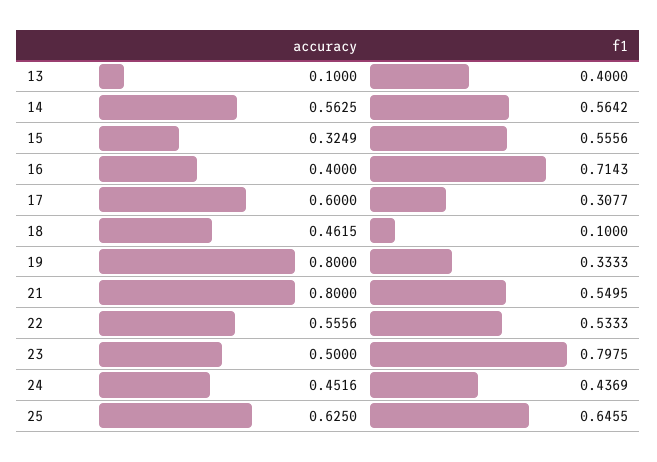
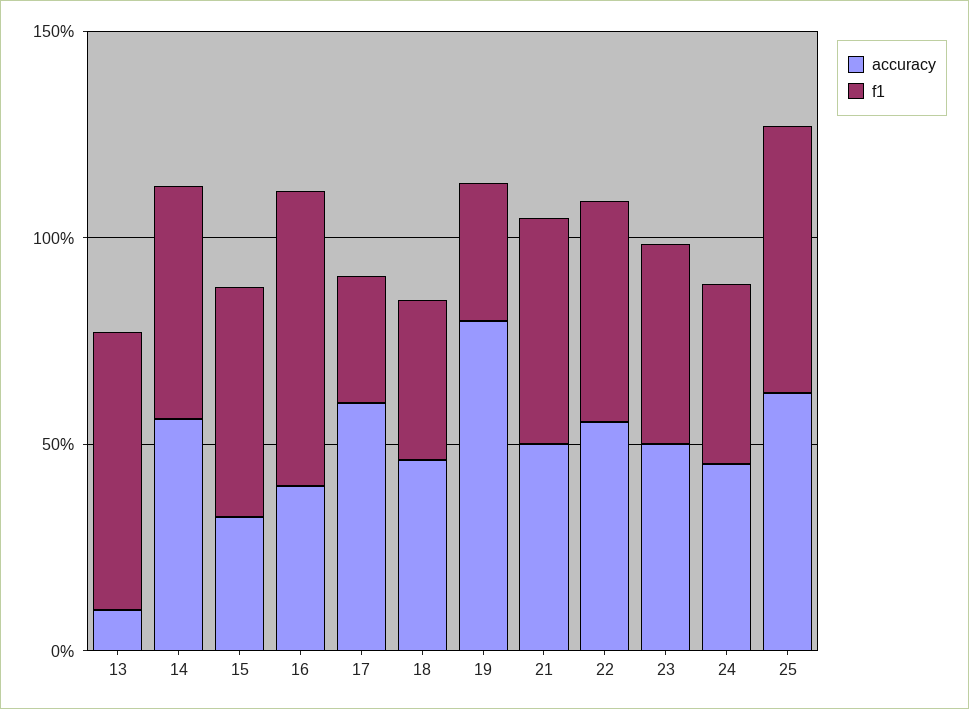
  {
    "accuracy": {
      "13": 0.1,
      "14": 0.5625,
      "15": 0.3249,
      "16": 0.4,
      "17": 0.6,
      "18": 0.4615,
      "19": 0.8,
-     "21": 0.8,
+     "21": 0.5,
      "22": 0.5556,
      "23": 0.5,
      "24": 0.4516,
      "25": 0.625
    },
    "f1": {
-     "13": 0.4,
+     "13": 0.7,
      "14": 0.5642,
      "15": 0.5556,
      "16": 0.7143,
      "17": 0.3077,
-     "18": 0.1,
+     "18": 0.4,
      "19": 0.3333,
      "21": 0.5495,
      "22": 0.5333,
-     "23": 0.7975,
+     "23": 0.5,
      "24": 0.4369,
      "25": 0.6455
    }
  }

